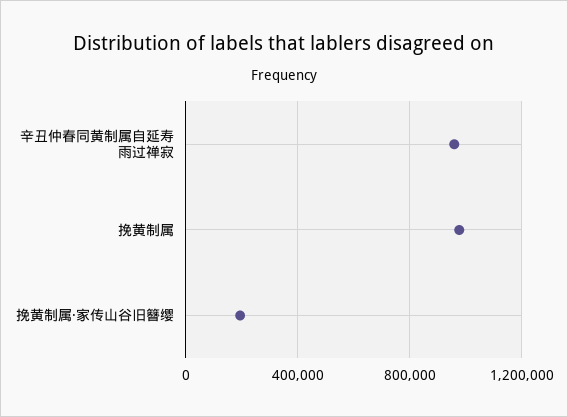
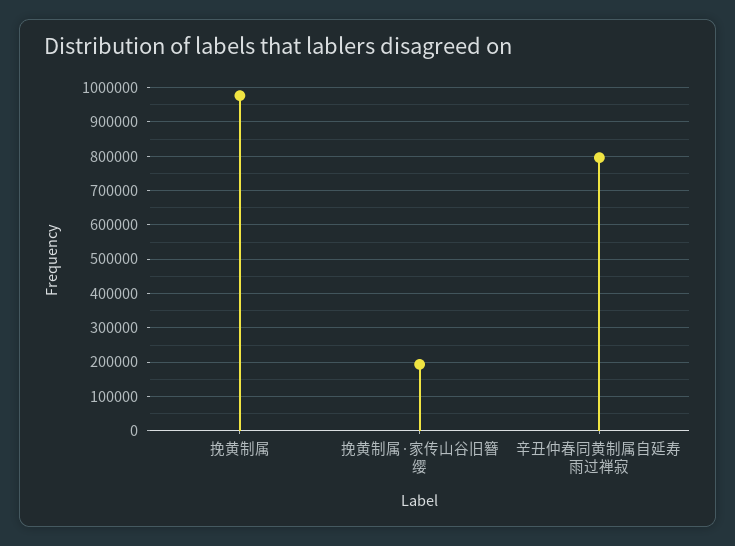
  {
-   "辛丑仲春同黄制属自延寿雨过禅寂": 950000,
+   "辛丑仲春同黄制属自延寿雨过禅寂": 800000,
    "挽黄制属": 980000,
    "挽黄制属·家传山谷旧簪缨": 200000
  }

